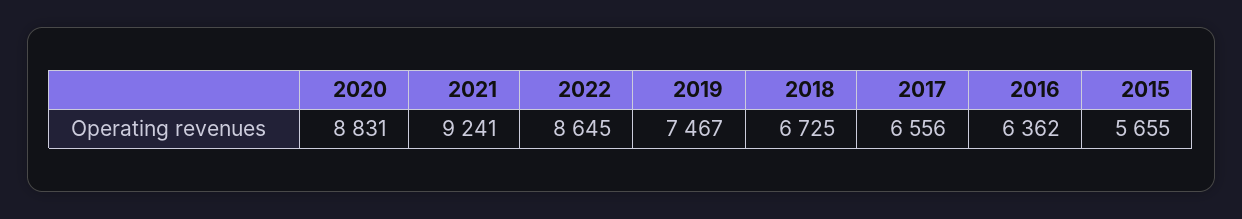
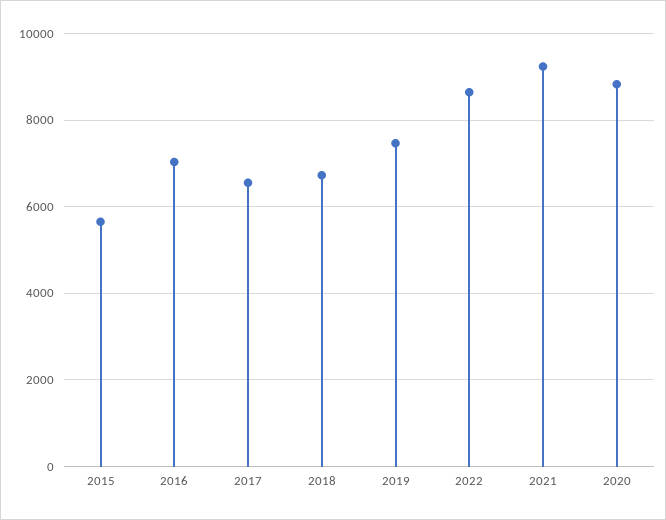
  {
    "2020": 8831,
    "2021": 9241,
    "2022": 8645,
    "2019": 7467,
    "2018": 6725,
    "2017": 6556,
-   "2016": 6362,
+   "2016": 7000,
    "2015": 5655
  }

